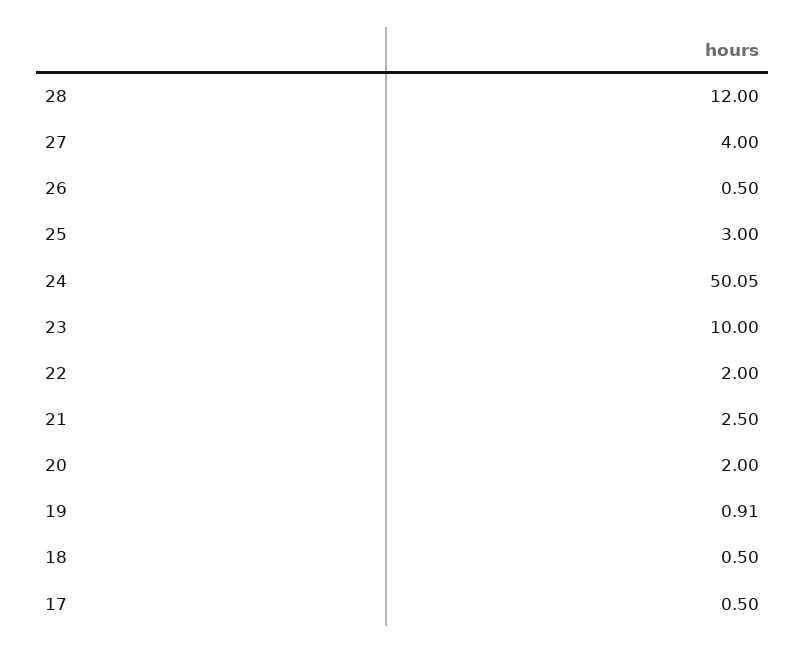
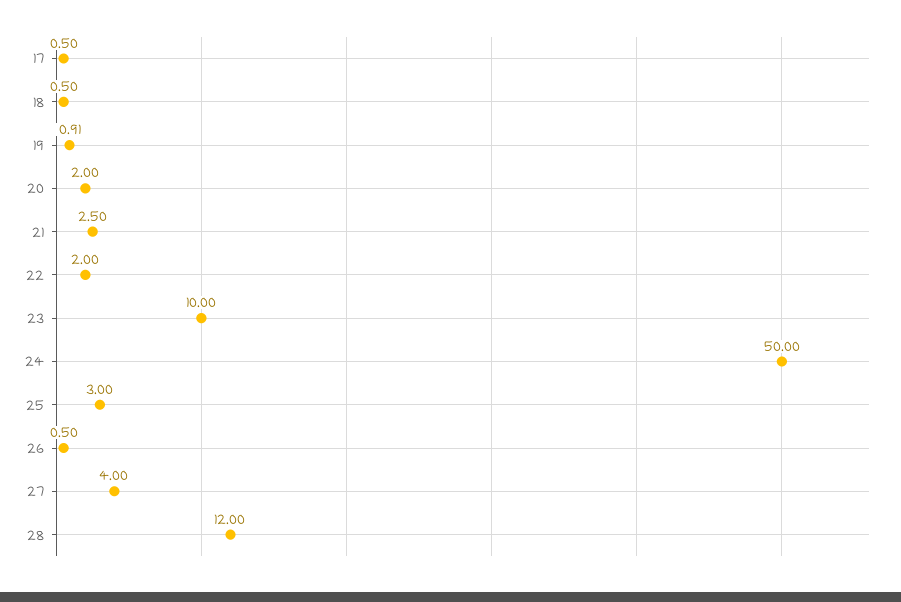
  {
    "28": 12,
    "27": 4,
    "26": 0.5,
    "25": 3,
-   "24": 50.05,
+   "24": 50,
    "23": 10,
    "22": 2,
    "21": 2.5,
    "20": 2,
    "19": 0.91,
    "18": 0.5,
    "17": 0.5
  }

